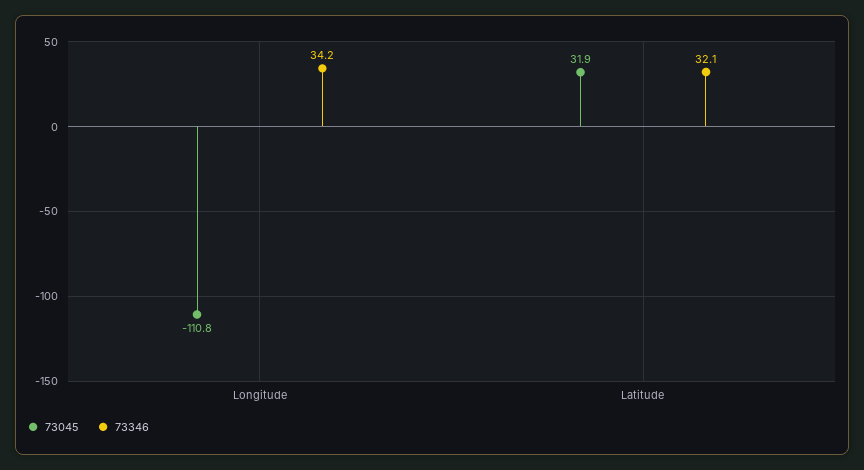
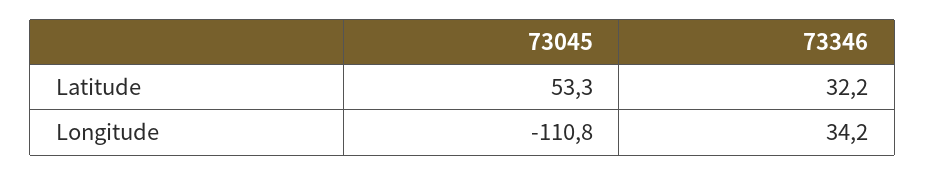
  {
    "73045": {
      "Longitude": -110.8,
-     "Latitude": 31.9
+     "Latitude": 53.3
    },
    "73346": {
      "Longitude": 34.2,
-     "Latitude": 32.1
+     "Latitude": 32.2
    }
  }

